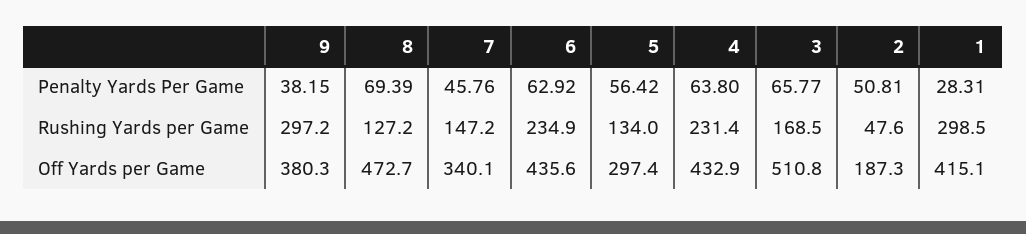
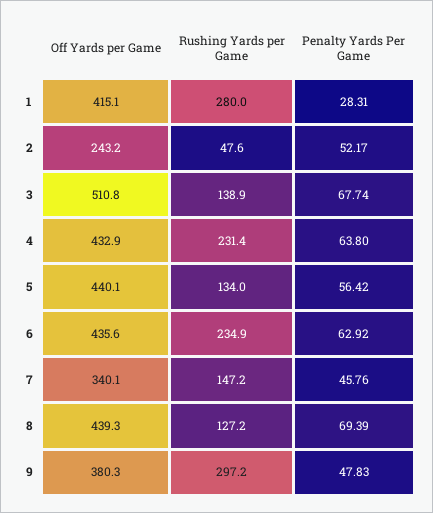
  {
    "9": {
-     "Penalty Yards Per Game": 38.15,
+     "Penalty Yards Per Game": 47.83,
      "Rushing Yards per Game": 297.2,
      "Off Yards per Game": 380.3
    },
    "8": {
      "Penalty Yards Per Game": 69.39,
      "Rushing Yards per Game": 127.2,
-     "Off Yards per Game": 472.7
+     "Off Yards per Game": 439.3
    },
    "7": {
      "Penalty Yards Per Game": 45.76,
      "Rushing Yards per Game": 147.2,
      "Off Yards per Game": 340.1
    },
    "6": {
      "Penalty Yards Per Game": 62.92,
      "Rushing Yards per Game": 234.9,
      "Off Yards per Game": 435.6
    },
    "5": {
      "Penalty Yards Per Game": 56.42,
      "Rushing Yards per Game": 134,
-     "Off Yards per Game": 297.4
+     "Off Yards per Game": 440.1
    },
    "4": {
      "Penalty Yards Per Game": 63.8,
      "Rushing Yards per Game": 231.4,
      "Off Yards per Game": 432.9
    },
    "3": {
-     "Penalty Yards Per Game": 65.77,
+     "Penalty Yards Per Game": 67.74,
-     "Rushing Yards per Game": 168.5,
+     "Rushing Yards per Game": 138.9,
      "Off Yards per Game": 510.8
    },
    "2": {
-     "Penalty Yards Per Game": 50.81,
+     "Penalty Yards Per Game": 52.17,
      "Rushing Yards per Game": 47.6,
-     "Off Yards per Game": 187.3
+     "Off Yards per Game": 243.2
    },
    "1": {
      "Penalty Yards Per Game": 28.31,
-     "Rushing Yards per Game": 298.5,
+     "Rushing Yards per Game": 280,
      "Off Yards per Game": 415.1
    }
  }

